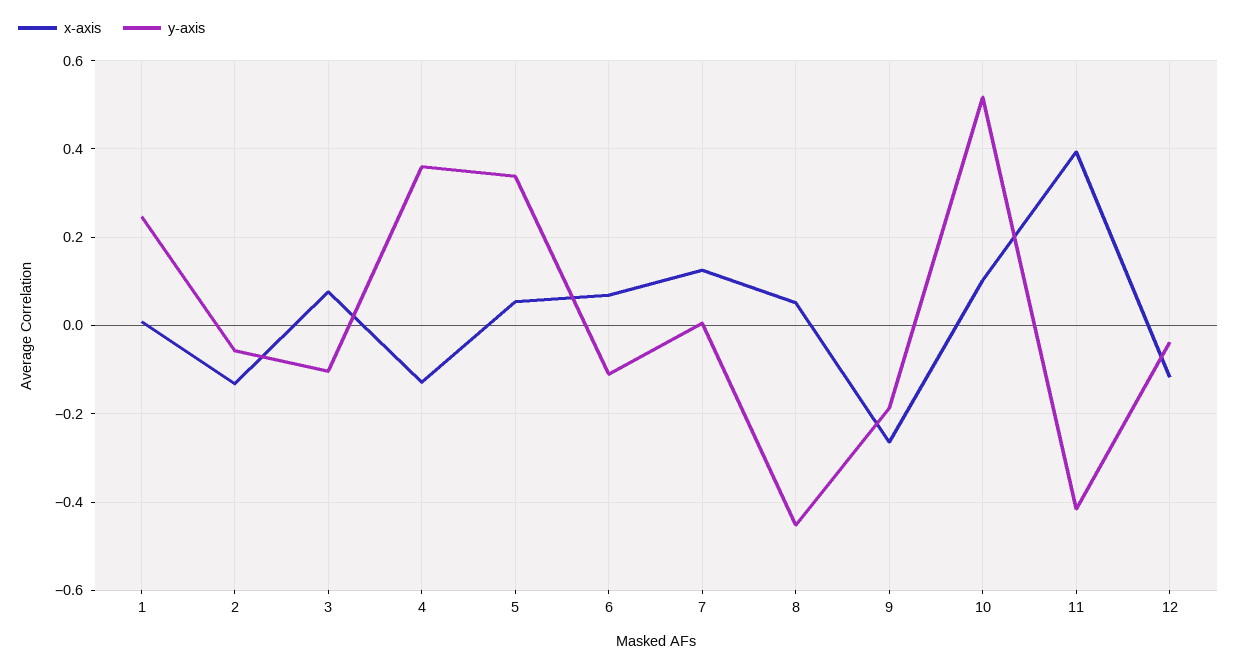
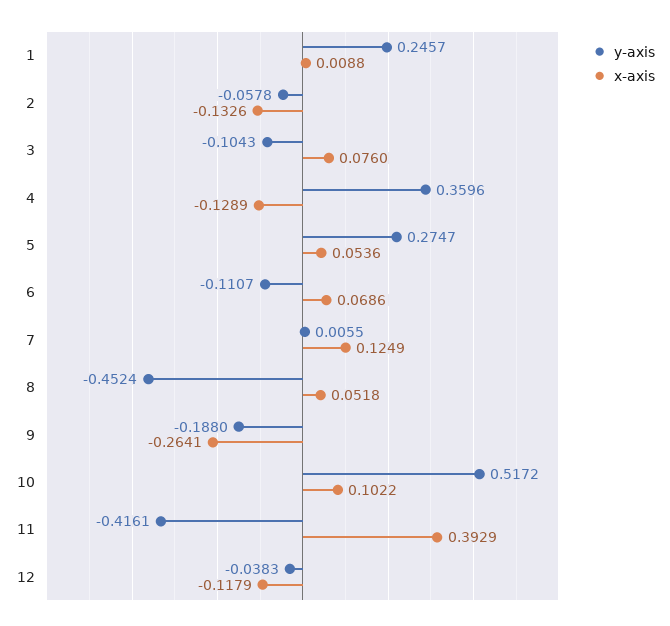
  {
    "x-axis": {
      "1": 0.0088,
      "2": -0.1326,
      "3": 0.076,
      "4": -0.1289,
      "5": 0.0536,
      "6": 0.0686,
      "7": 0.1249,
      "8": 0.0518,
      "9": -0.2641,
      "10": 0.1022,
      "11": 0.3929,
      "12": -0.1179
    },
    "y-axis": {
      "1": 0.2457,
      "2": -0.0578,
      "3": -0.1043,
      "4": 0.3596,
-     "5": 0.34,
+     "5": 0.2747,
      "6": -0.1107,
      "7": 0.0055,
      "8": -0.4524,
      "9": -0.188,
      "10": 0.5172,
      "11": -0.4161,
      "12": -0.0383
    }
  }

